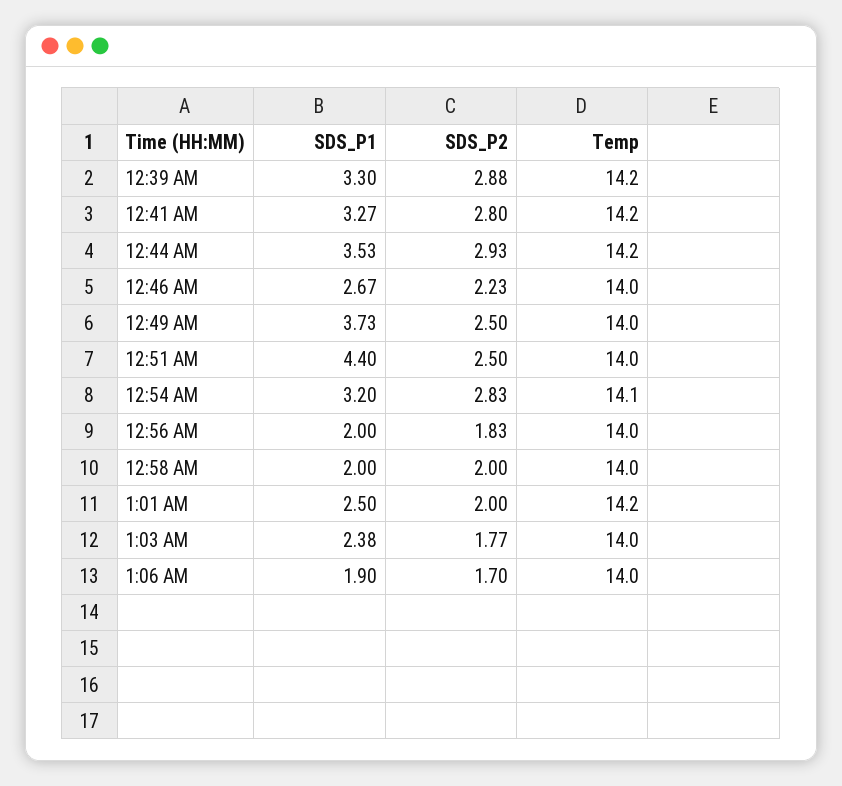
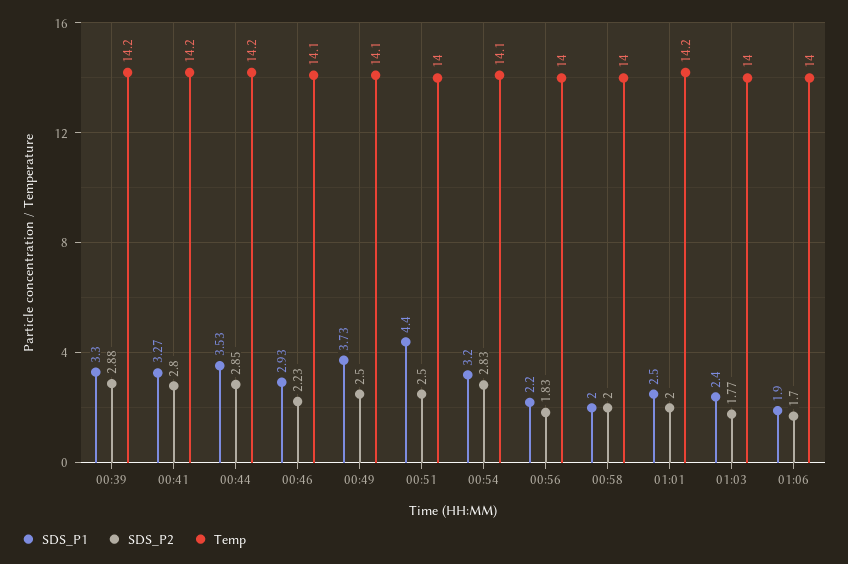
  {
    "SDS_P1": {
      "12:39 AM": 3.3,
      "12:41 AM": 3.27,
      "12:44 AM": 3.53,
-     "12:46 AM": 2.67,
+     "12:46 AM": 2.93,
      "12:49 AM": 3.73,
      "12:51 AM": 4.4,
      "12:54 AM": 3.2,
-     "12:56 AM": 2,
+     "12:56 AM": 2.2,
      "12:58 AM": 2,
      "1:01 AM": 2.5,
-     "1:03 AM": 2.38,
+     "1:03 AM": 2.4,
      "1:06 AM": 1.9
    },
    "SDS_P2": {
      "12:39 AM": 2.88,
      "12:41 AM": 2.8,
-     "12:44 AM": 2.93,
+     "12:44 AM": 2.85,
      "12:46 AM": 2.23,
      "12:49 AM": 2.5,
      "12:51 AM": 2.5,
      "12:54 AM": 2.83,
      "12:56 AM": 1.83,
      "12:58 AM": 2,
      "1:01 AM": 2,
      "1:03 AM": 1.77,
      "1:06 AM": 1.7
    },
    "Temp": {
      "12:39 AM": 14.2,
      "12:41 AM": 14.2,
      "12:44 AM": 14.2,
-     "12:46 AM": 14,
+     "12:46 AM": 14.1,
-     "12:49 AM": 14,
+     "12:49 AM": 14.1,
      "12:51 AM": 14,
      "12:54 AM": 14.1,
      "12:56 AM": 14,
      "12:58 AM": 14,
      "1:01 AM": 14.2,
      "1:03 AM": 14,
      "1:06 AM": 14
    }
  }

